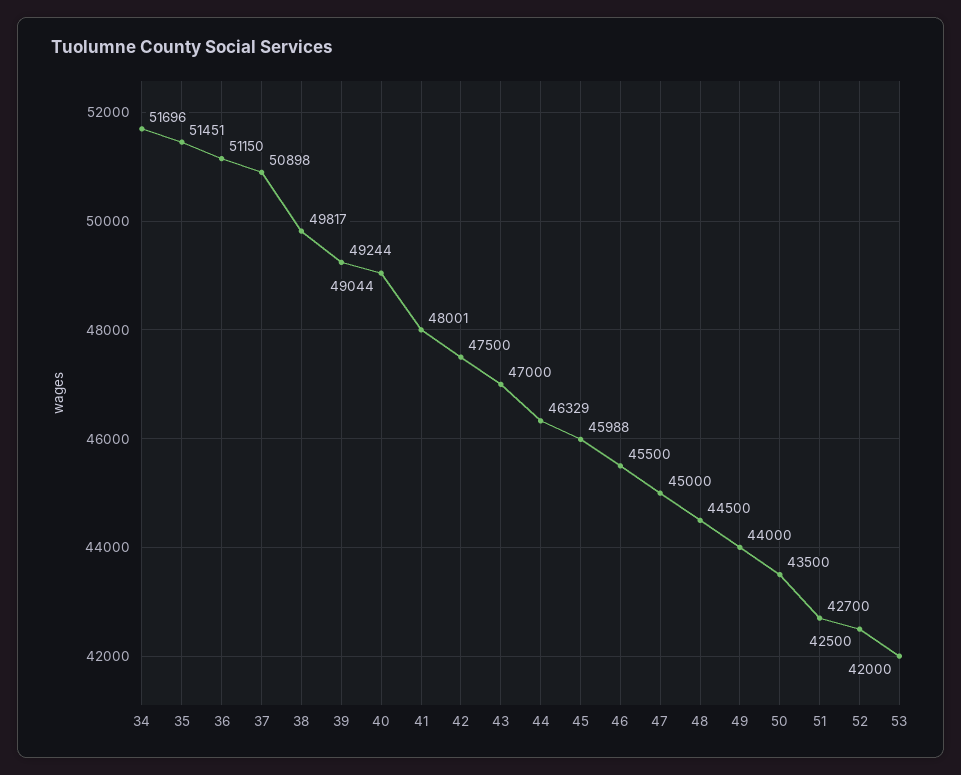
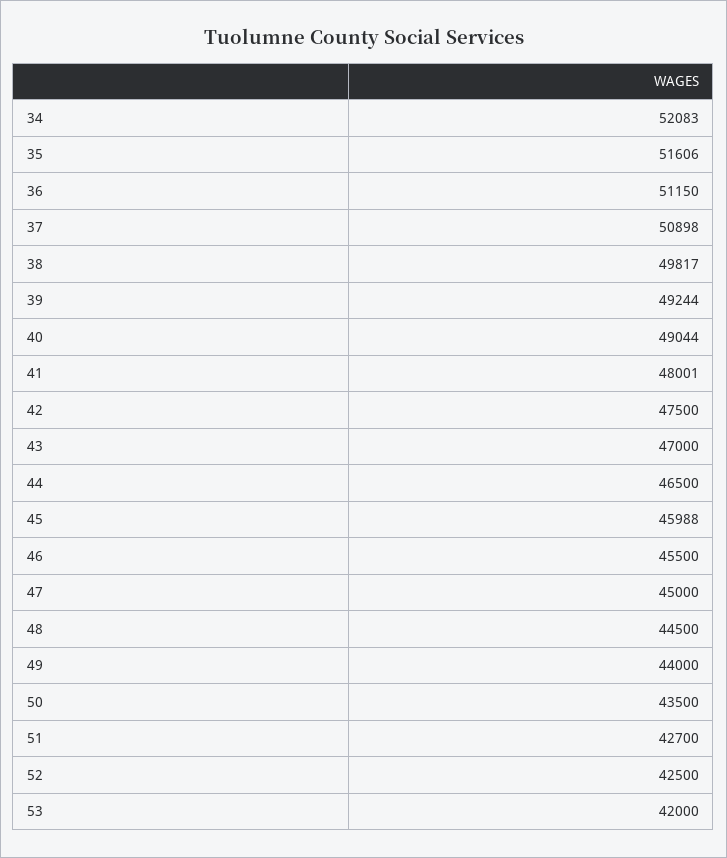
  {
-   "34": 51696,
+   "34": 52083,
-   "35": 51451,
+   "35": 51606,
    "36": 51150,
    "37": 50898,
    "38": 49817,
    "39": 49244,
    "40": 49044,
    "41": 48001,
    "42": 47500,
    "43": 47000,
-   "44": 46329,
+   "44": 46500,
    "45": 45988,
    "46": 45500,
    "47": 45000,
    "48": 44500,
    "49": 44000,
    "50": 43500,
    "51": 42700,
    "52": 42500,
    "53": 42000
  }

